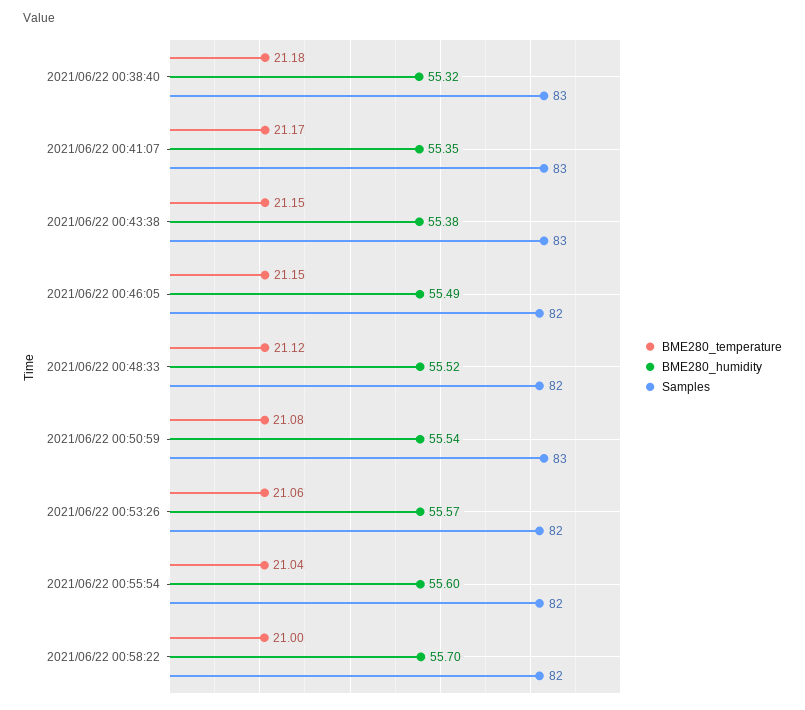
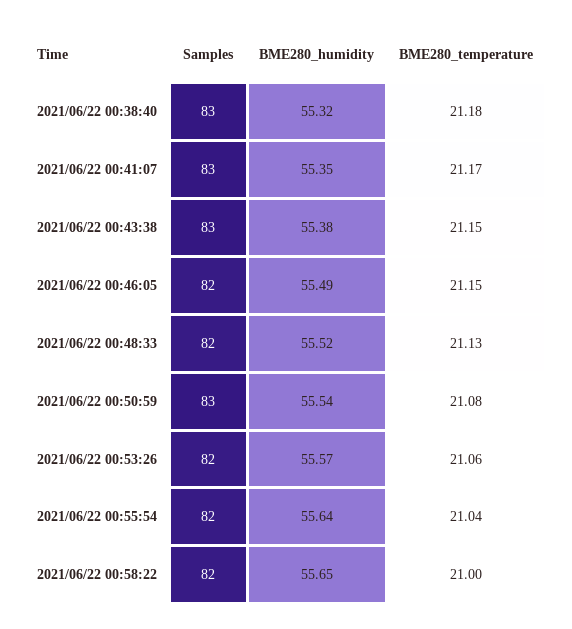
  {
    "BME280_temperature": {
      "2021/06/22 00:38:40": 21.18,
      "2021/06/22 00:41:07": 21.17,
      "2021/06/22 00:43:38": 21.15,
      "2021/06/22 00:46:05": 21.15,
-     "2021/06/22 00:48:33": 21.12,
+     "2021/06/22 00:48:33": 21.13,
      "2021/06/22 00:50:59": 21.08,
      "2021/06/22 00:53:26": 21.06,
      "2021/06/22 00:55:54": 21.04,
      "2021/06/22 00:58:22": 21
    },
    "BME280_humidity": {
      "2021/06/22 00:38:40": 55.32,
      "2021/06/22 00:41:07": 55.35,
      "2021/06/22 00:43:38": 55.38,
      "2021/06/22 00:46:05": 55.49,
      "2021/06/22 00:48:33": 55.52,
      "2021/06/22 00:50:59": 55.54,
      "2021/06/22 00:53:26": 55.57,
-     "2021/06/22 00:55:54": 55.6,
+     "2021/06/22 00:55:54": 55.64,
-     "2021/06/22 00:58:22": 55.7
+     "2021/06/22 00:58:22": 55.65
    },
    "Samples": {
      "2021/06/22 00:38:40": 83,
      "2021/06/22 00:41:07": 83,
      "2021/06/22 00:43:38": 83,
      "2021/06/22 00:46:05": 82,
      "2021/06/22 00:48:33": 82,
      "2021/06/22 00:50:59": 83,
      "2021/06/22 00:53:26": 82,
      "2021/06/22 00:55:54": 82,
      "2021/06/22 00:58:22": 82
    }
  }

